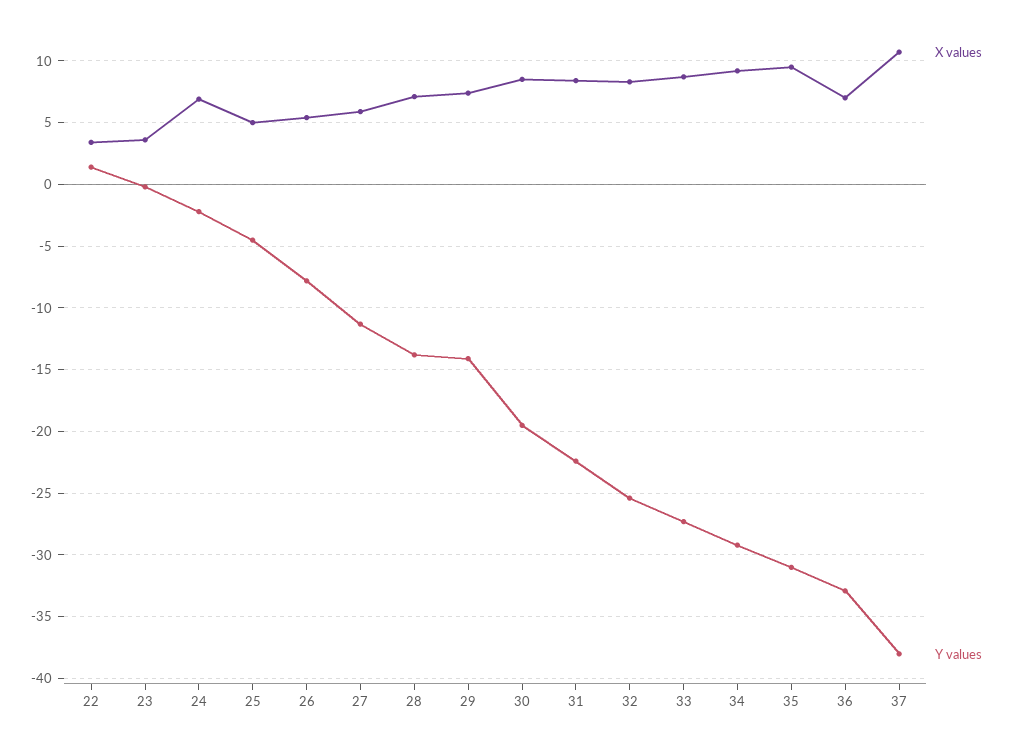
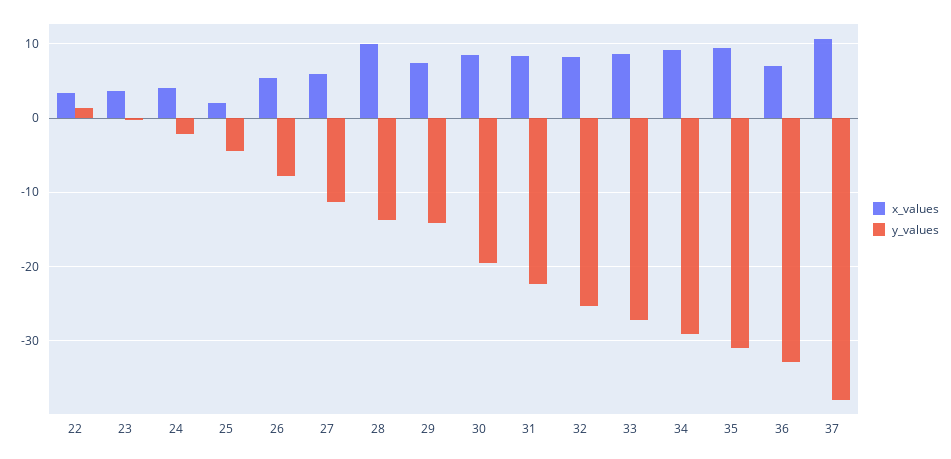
  {
    "X values": {
      "22": 3.5,
      "23": 3.5,
-     "24": 7,
+     "24": 4,
-     "25": 5,
+     "25": 2,
      "26": 5.5,
      "27": 6,
-     "28": 7,
+     "28": 10,
      "29": 7.5,
      "30": 8.5,
      "31": 8.5,
      "32": 8.5,
      "33": 8.5,
      "34": 9,
      "35": 9.5,
      "36": 7,
      "37": 10.5
    },
    "Y values": {
      "22": 1.5,
      "23": 0,
      "24": -2,
      "25": -4.5,
      "26": -8,
      "27": -11.5,
      "28": -14,
      "29": -14,
      "30": -19.5,
      "31": -22.5,
      "32": -25.5,
      "33": -27.5,
      "34": -29,
      "35": -31,
      "36": -33,
      "37": -38
    }
  }

